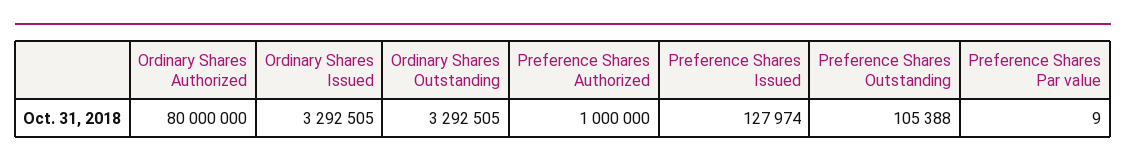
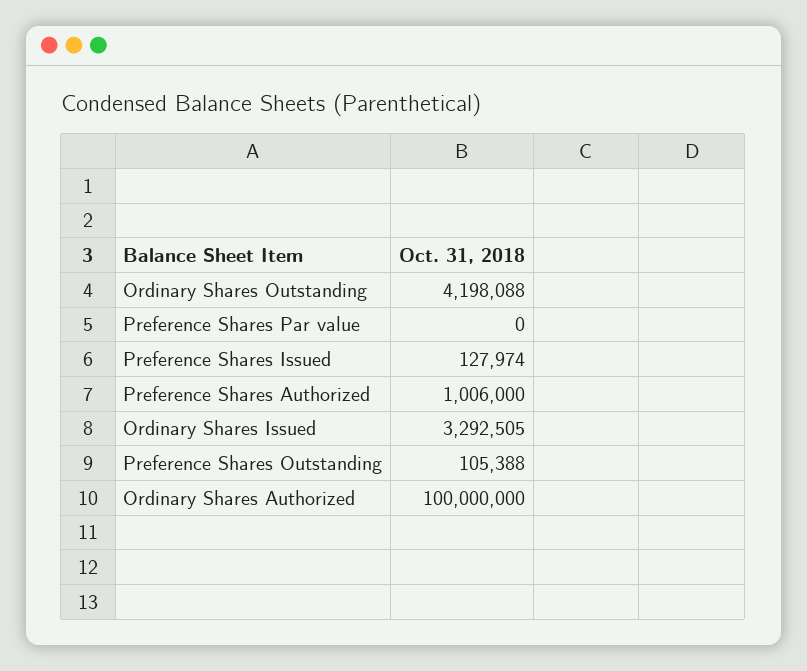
  {
-   "Ordinary Shares Authorized": 80000000,
+   "Ordinary Shares Authorized": 100000000,
    "Ordinary Shares Issued": 3292505,
-   "Ordinary Shares Outstanding": 3292505,
+   "Ordinary Shares Outstanding": 4198088,
-   "Preference Shares Authorized": 1000000,
+   "Preference Shares Authorized": 1006000,
    "Preference Shares Issued": 127974,
    "Preference Shares Outstanding": 105388,
-   "Preference Shares Par value": 9
+   "Preference Shares Par value": 0
  }

